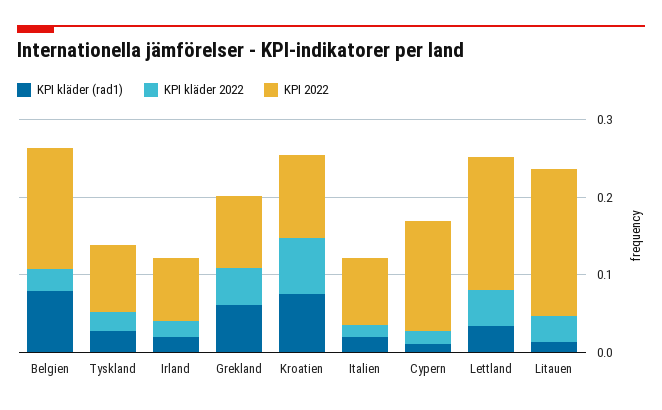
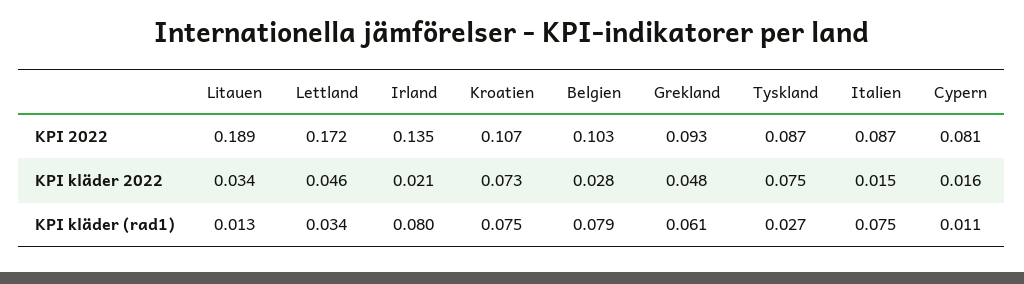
  {
    "KPI kläder (rad1)": {
      "Belgien": 0.079,
      "Tyskland": 0.027,
-     "Irland": 0.02,
+     "Irland": 0.08,
      "Grekland": 0.061,
      "Kroatien": 0.075,
-     "Italien": 0.02,
+     "Italien": 0.075,
      "Cypern": 0.011,
      "Lettland": 0.034,
      "Litauen": 0.013
    },
    "KPI kläder 2022": {
      "Belgien": 0.028,
-     "Tyskland": 0.02,
+     "Tyskland": 0.075,
      "Irland": 0.021,
      "Grekland": 0.048,
      "Kroatien": 0.073,
      "Italien": 0.015,
      "Cypern": 0.016,
      "Lettland": 0.046,
      "Litauen": 0.034
    },
    "KPI 2022": {
-     "Belgien": 0.16,
+     "Belgien": 0.103,
      "Tyskland": 0.087,
-     "Irland": 0.08,
+     "Irland": 0.135,
      "Grekland": 0.093,
      "Kroatien": 0.107,
      "Italien": 0.087,
-     "Cypern": 0.14,
+     "Cypern": 0.081,
      "Lettland": 0.172,
      "Litauen": 0.189
    }
  }

